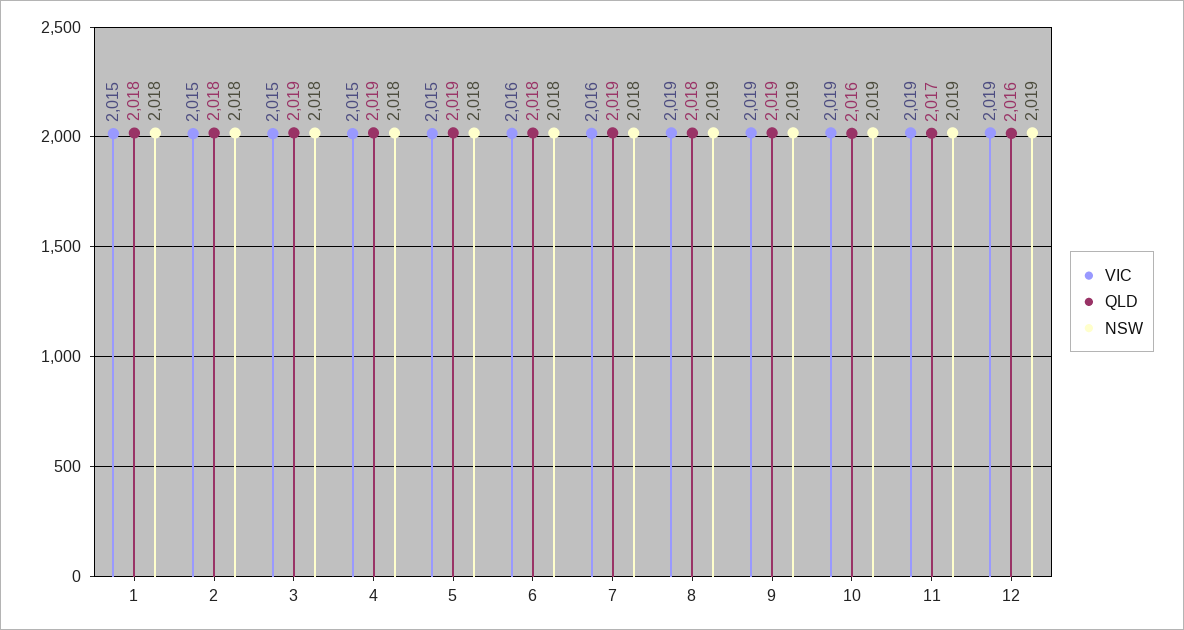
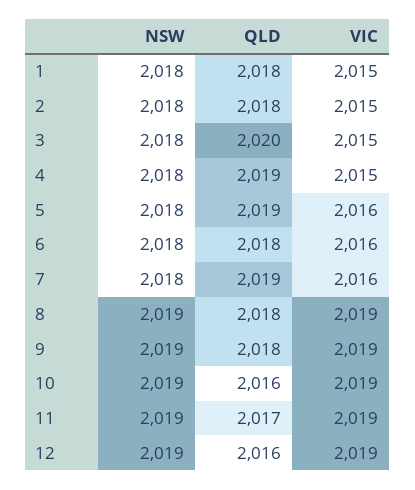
  {
    "VIC": {
      "1": 2015,
      "2": 2015,
      "3": 2015,
      "4": 2015,
-     "5": 2015,
+     "5": 2016,
      "6": 2016,
      "7": 2016,
      "8": 2019,
      "9": 2019,
      "10": 2019,
      "11": 2019,
      "12": 2019
    },
    "QLD": {
      "1": 2018,
      "2": 2018,
-     "3": 2019,
+     "3": 2020,
      "4": 2019,
      "5": 2019,
      "6": 2018,
      "7": 2019,
      "8": 2018,
-     "9": 2019,
+     "9": 2018,
      "10": 2016,
      "11": 2017,
      "12": 2016
    },
    "NSW": {
      "1": 2018,
      "2": 2018,
      "3": 2018,
      "4": 2018,
      "5": 2018,
      "6": 2018,
      "7": 2018,
      "8": 2019,
      "9": 2019,
      "10": 2019,
      "11": 2019,
      "12": 2019
    }
  }

